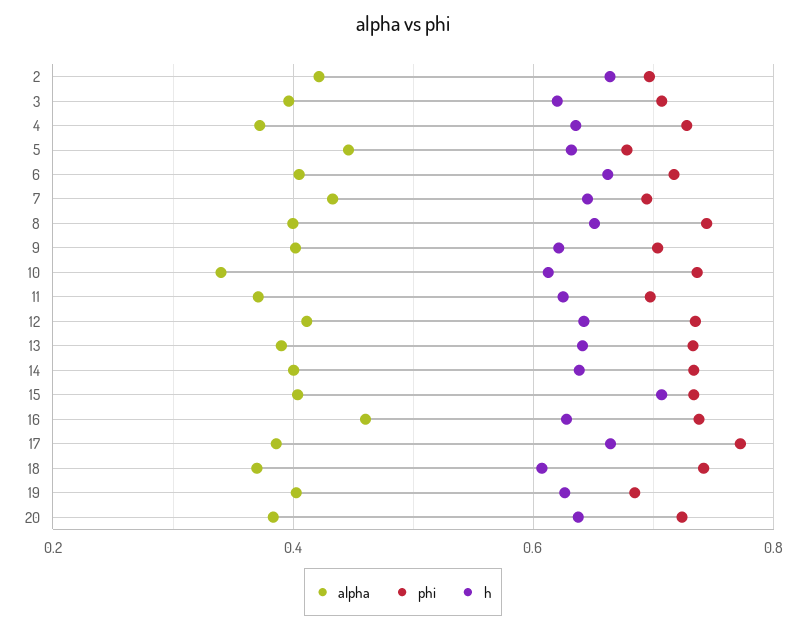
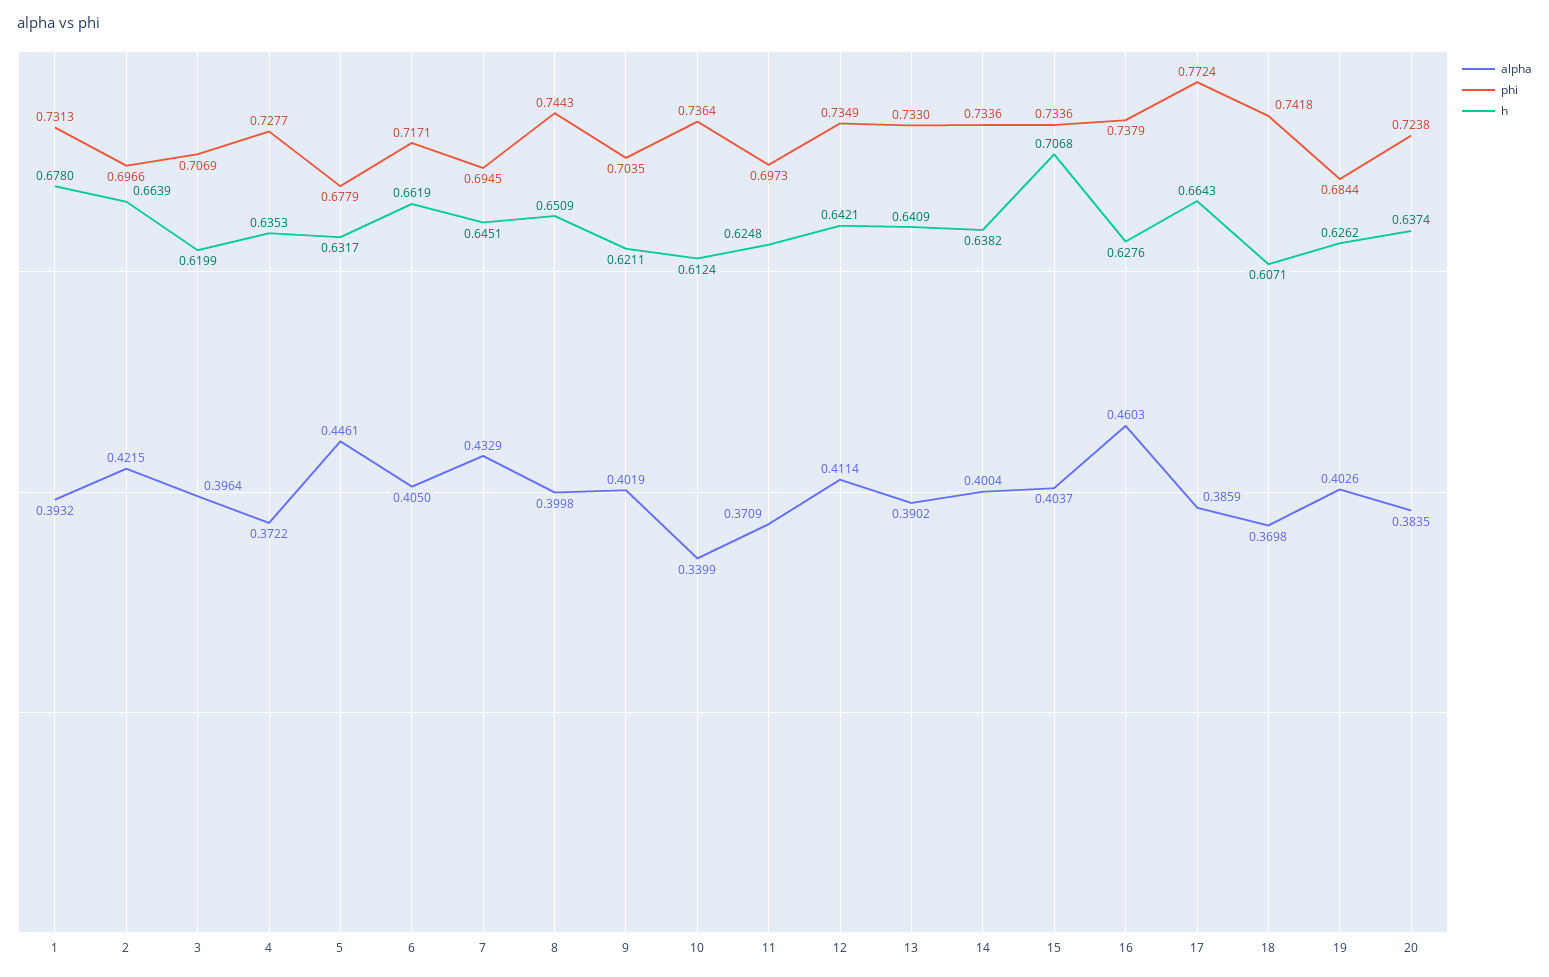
  {
    "alpha": {
      "2": 0.4215,
      "3": 0.3964,
      "4": 0.3722,
      "5": 0.4461,
      "6": 0.405,
      "7": 0.4329,
      "8": 0.3998,
      "9": 0.4019,
      "10": 0.3399,
      "11": 0.3709,
      "12": 0.4114,
      "13": 0.3902,
      "14": 0.4004,
      "15": 0.4037,
      "16": 0.4603,
      "17": 0.3859,
      "18": 0.3698,
      "19": 0.4026,
-     "20": 0.3835
+     "20": 0.3835,
+     "1": 0.3932
    },
    "phi": {
      "2": 0.6966,
      "3": 0.7069,
      "4": 0.7277,
      "5": 0.6779,
      "6": 0.7171,
      "7": 0.6945,
      "8": 0.7443,
      "9": 0.7035,
      "10": 0.7364,
      "11": 0.6973,
      "12": 0.7349,
      "13": 0.733,
      "14": 0.7336,
      "15": 0.7336,
      "16": 0.7379,
      "17": 0.7724,
      "18": 0.7418,
      "19": 0.6844,
-     "20": 0.7238
+     "20": 0.7238,
+     "1": 0.7313
    },
    "h": {
      "2": 0.6639,
      "3": 0.6199,
      "4": 0.6353,
      "5": 0.6317,
      "6": 0.6619,
      "7": 0.6451,
      "8": 0.6509,
      "9": 0.6211,
      "10": 0.6124,
      "11": 0.6248,
      "12": 0.6421,
      "13": 0.6409,
      "14": 0.6382,
      "15": 0.7068,
      "16": 0.6276,
      "17": 0.6643,
      "18": 0.6071,
      "19": 0.6262,
-     "20": 0.6374
+     "20": 0.6374,
+     "1": 0.678
    }
  }

